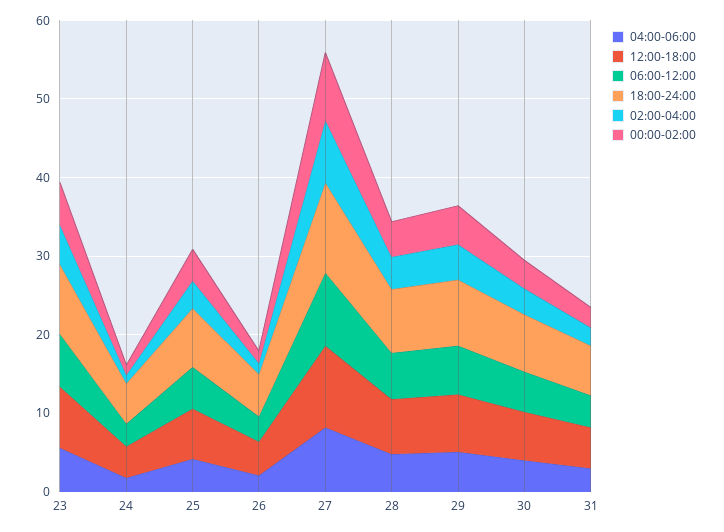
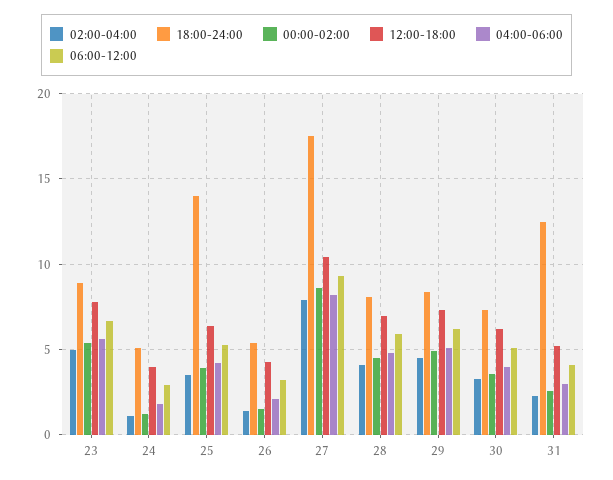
  {
    "04:00-06:00": {
      "23": 5.5,
      "24": 2,
      "25": 4,
      "26": 2,
      "27": 8,
      "28": 5,
      "29": 5,
      "30": 4,
      "31": 3
    },
    "12:00-18:00": {
      "23": 8,
      "24": 4,
      "25": 6.5,
      "26": 4.5,
      "27": 10.5,
      "28": 7,
      "29": 7.5,
      "30": 6,
      "31": 5
    },
    "06:00-12:00": {
      "23": 6.5,
      "24": 3,
      "25": 5.5,
      "26": 3,
      "27": 9.5,
      "28": 6,
      "29": 6,
      "30": 5,
      "31": 4
    },
    "18:00-24:00": {
      "23": 9,
      "24": 5,
-     "25": 8,
+     "25": 14,
      "26": 5.5,
-     "27": 12,
+     "27": 17.5,
      "28": 8,
      "29": 8.5,
      "30": 7.5,
-     "31": 6
+     "31": 12.5
    },
    "02:00-04:00": {
      "23": 5,
      "24": 1,
      "25": 3.5,
      "26": 1.5,
      "27": 8,
      "28": 4,
      "29": 4.5,
      "30": 3.5,
      "31": 2.5
    },
    "00:00-02:00": {
      "23": 5.5,
      "24": 1,
      "25": 4,
      "26": 1.5,
      "27": 8.5,
      "28": 4.5,
      "29": 5,
      "30": 3.5,
      "31": 2.5
    }
  }

